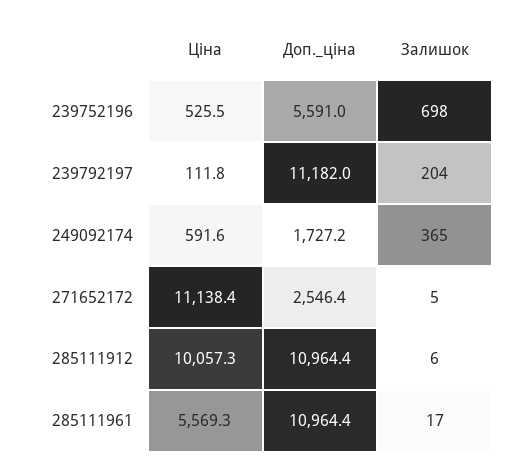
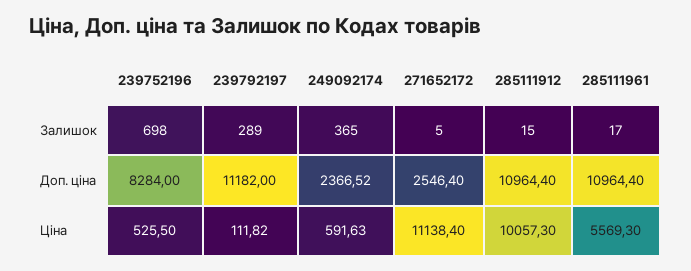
  {
    "Ціна": {
      "239752196": 525.5,
      "239792197": 111.82,
      "249092174": 591.63,
      "271652172": 11138.4,
      "285111912": 10057.3,
      "285111961": 5569.3
    },
    "Доп._ціна": {
-     "239752196": 5591,
+     "239752196": 8284,
      "239792197": 11182,
-     "249092174": 1727.2,
+     "249092174": 2366.52,
      "271652172": 2546.4,
      "285111912": 10964.4,
      "285111961": 10964.4
    },
    "Залишок": {
      "239752196": 698,
-     "239792197": 204,
+     "239792197": 289,
      "249092174": 365,
      "271652172": 5,
-     "285111912": 6,
+     "285111912": 15,
      "285111961": 17
    }
  }

